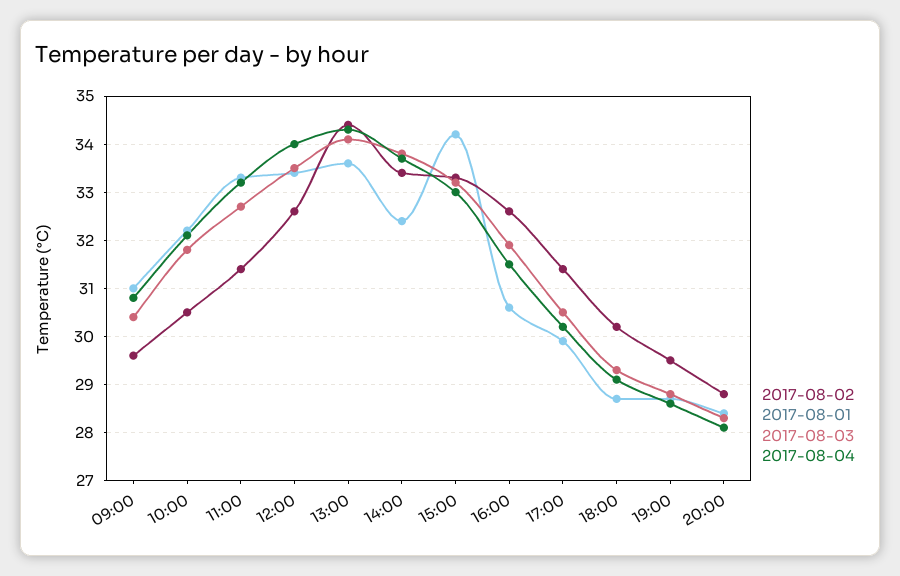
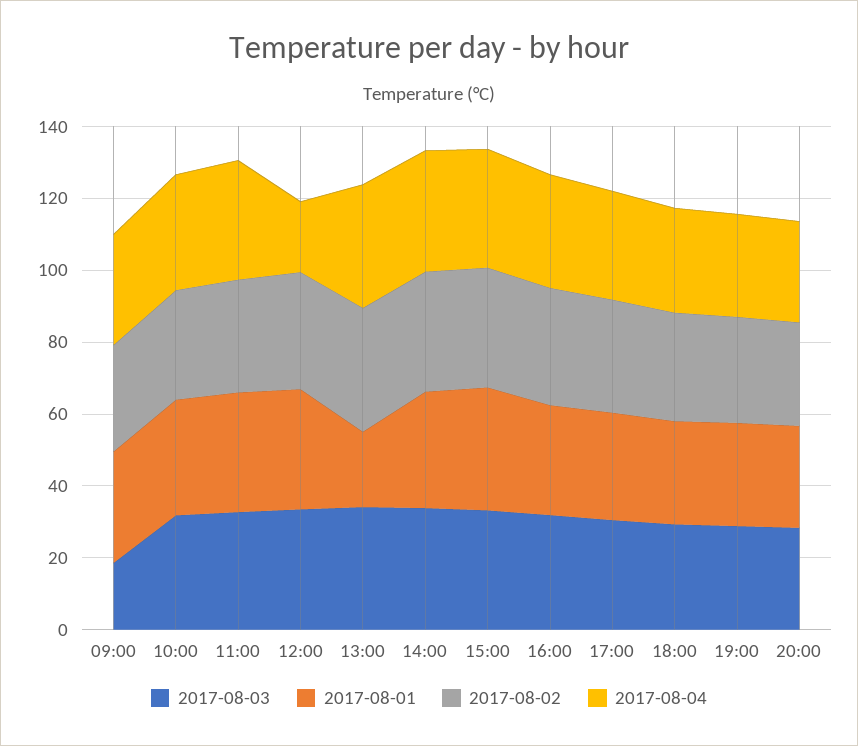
  {
    "2017-08-02": {
      "09:00": 29.5,
      "10:00": 30.5,
      "11:00": 31.5,
      "12:00": 32.5,
      "13:00": 34.5,
      "14:00": 33.5,
      "15:00": 33.5,
      "16:00": 32.5,
      "17:00": 31.5,
      "18:00": 30,
      "19:00": 29.5,
      "20:00": 29
    },
    "2017-08-01": {
      "09:00": 31,
      "10:00": 32,
      "11:00": 33.5,
      "12:00": 33.5,
-     "13:00": 33.5,
+     "13:00": 20,
      "14:00": 32.5,
      "15:00": 34,
      "16:00": 30.5,
      "17:00": 30,
      "18:00": 28.5,
      "19:00": 28.5,
      "20:00": 28.5
    },
    "2017-08-03": {
-     "09:00": 30.5,
+     "09:00": 20,
      "10:00": 32,
      "11:00": 32.5,
      "12:00": 33.5,
      "13:00": 34,
      "14:00": 34,
      "15:00": 33,
      "16:00": 32,
      "17:00": 30.5,
      "18:00": 29.5,
      "19:00": 29,
      "20:00": 28.5
    },
    "2017-08-04": {
      "09:00": 31,
      "10:00": 32,
      "11:00": 33,
-     "12:00": 34,
+     "12:00": 20,
      "13:00": 34.5,
      "14:00": 33.5,
      "15:00": 33,
      "16:00": 31.5,
      "17:00": 30,
      "18:00": 29,
      "19:00": 28.5,
      "20:00": 28
    }
  }

